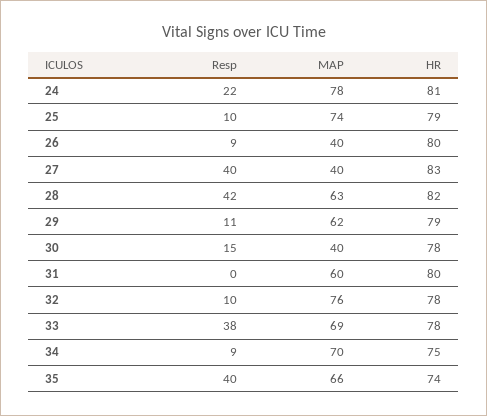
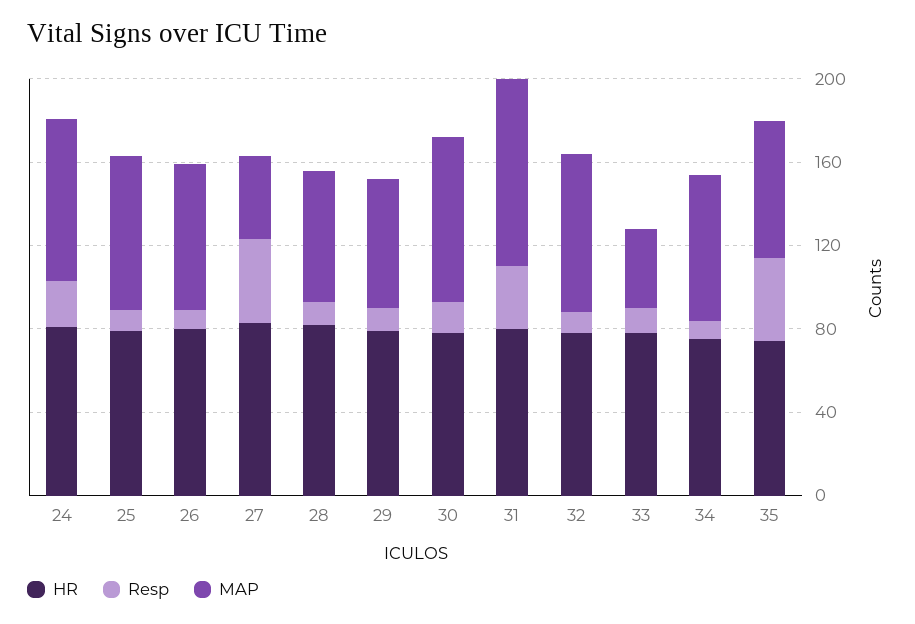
  {
    "Resp": {
      "24": 22,
      "25": 10,
      "26": 9,
      "27": 40,
-     "28": 42,
+     "28": 10,
      "29": 11,
      "30": 15,
-     "31": 0,
+     "31": 30,
      "32": 10,
-     "33": 38,
+     "33": 10,
      "34": 9,
      "35": 40
    },
    "MAP": {
      "24": 78,
      "25": 74,
-     "26": 40,
+     "26": 70,
      "27": 40,
      "28": 63,
      "29": 62,
-     "30": 40,
+     "30": 80,
-     "31": 60,
+     "31": 90,
      "32": 76,
-     "33": 69,
+     "33": 40,
      "34": 70,
      "35": 66
    },
    "HR": {
      "24": 81,
      "25": 79,
      "26": 80,
      "27": 83,
      "28": 82,
      "29": 79,
      "30": 78,
      "31": 80,
      "32": 78,
      "33": 78,
      "34": 75,
      "35": 74
    }
  }

